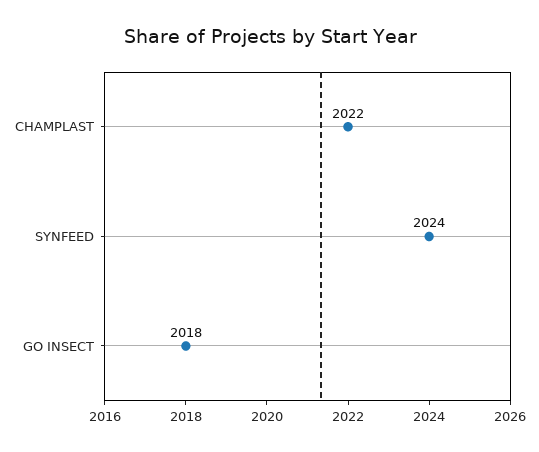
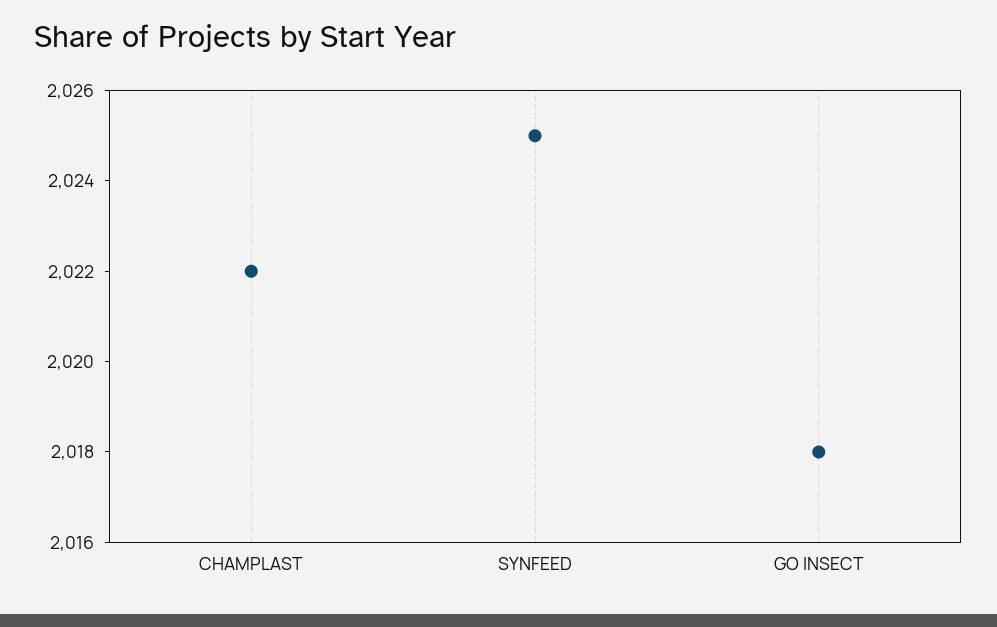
  {
    "CHAMPLAST": 2022,
-   "SYNFEED": 2024,
+   "SYNFEED": 2025,
    "GO INSECT": 2018
  }

